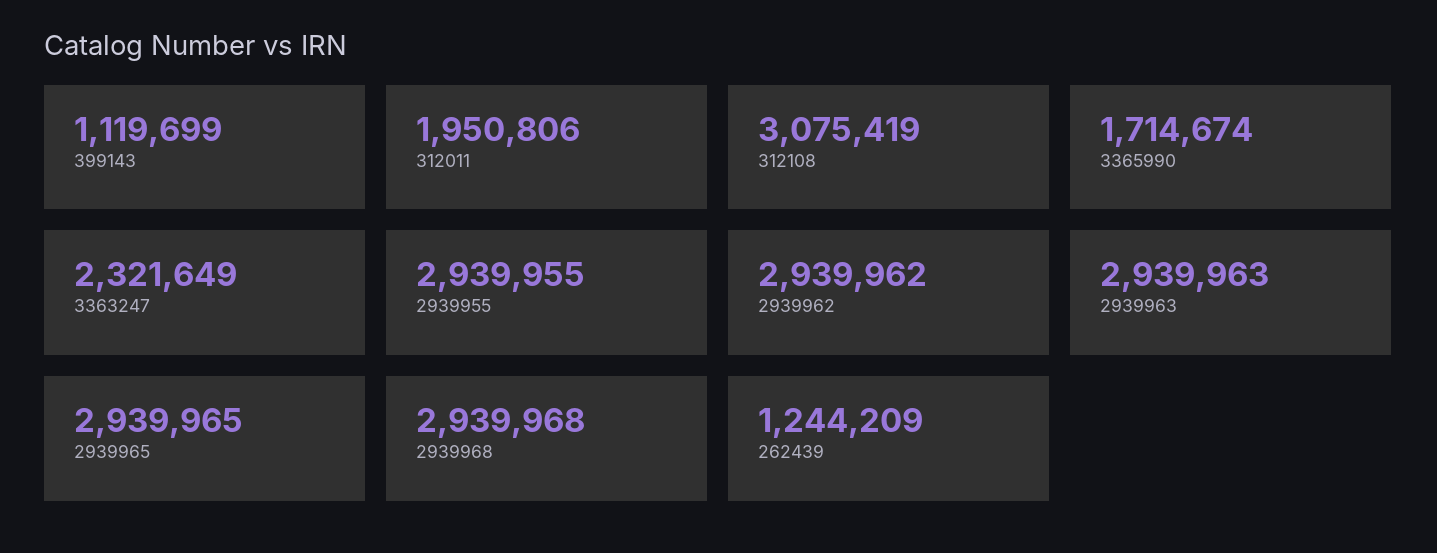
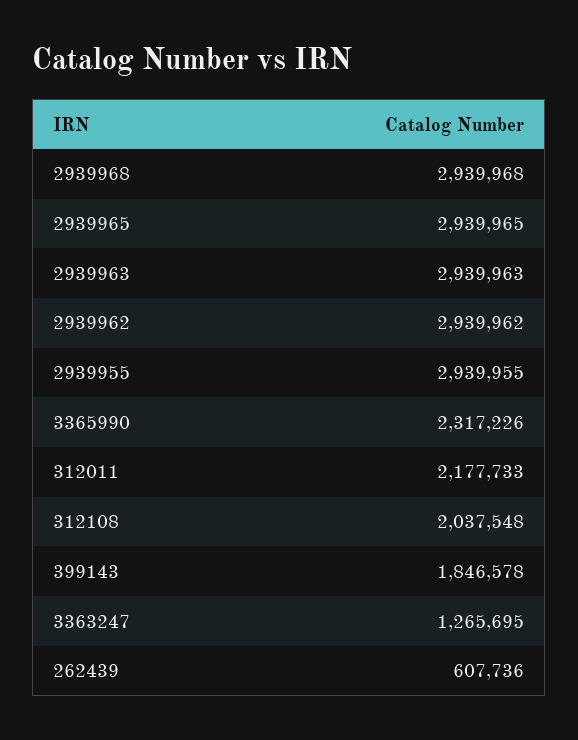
  {
-   "399143": 1119699,
+   "399143": 1846578,
-   "312011": 1950806,
+   "312011": 2177733,
-   "312108": 3075419,
+   "312108": 2037548,
-   "3365990": 1714674,
+   "3365990": 2317226,
-   "3363247": 2321649,
+   "3363247": 1265695,
    "2939955": 2939955,
    "2939962": 2939962,
    "2939963": 2939963,
    "2939965": 2939965,
    "2939968": 2939968,
-   "262439": 1244209
+   "262439": 607736
  }

